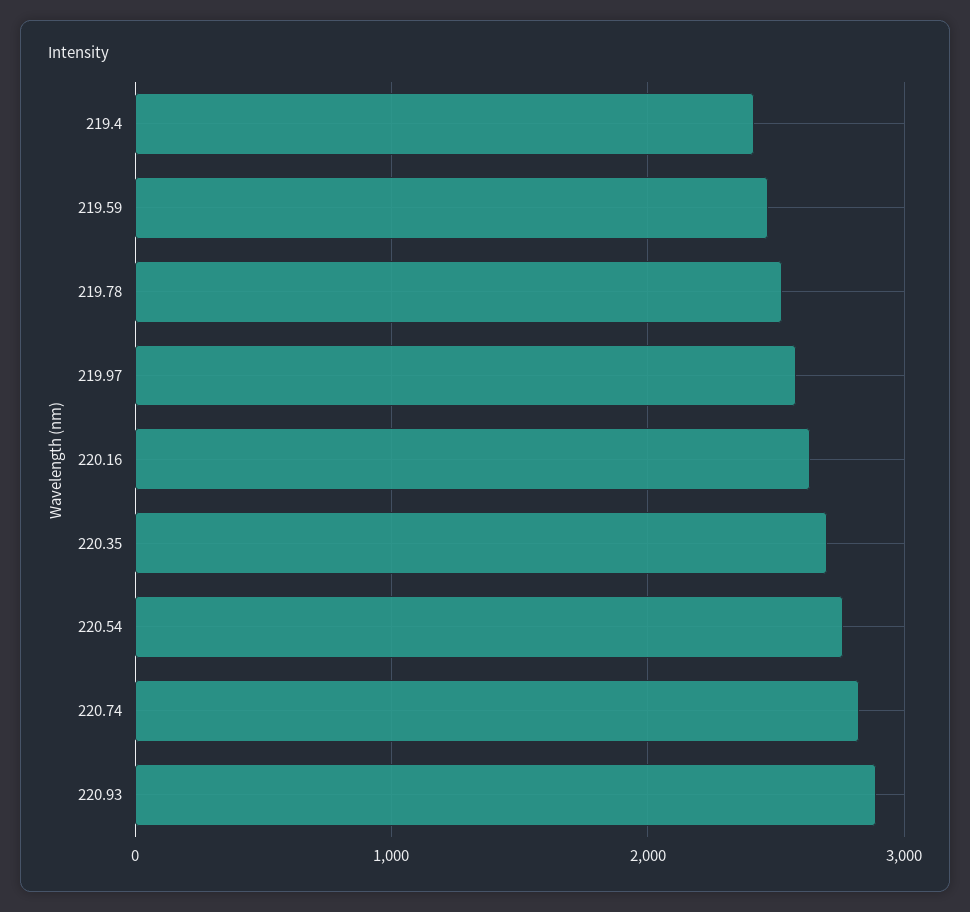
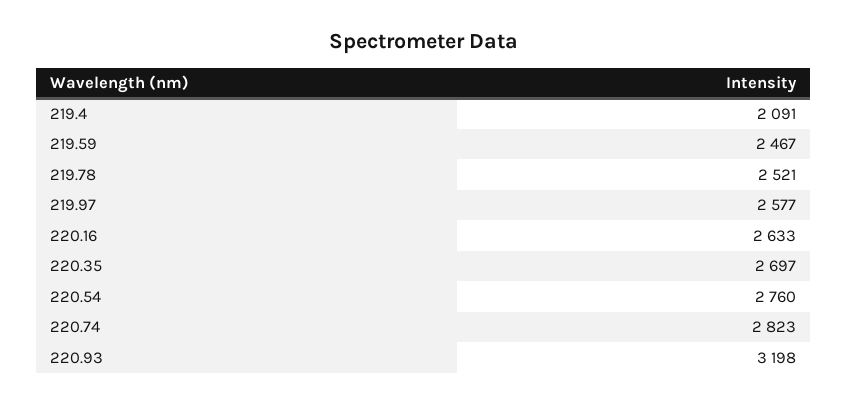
  {
-   "219.4": 2400,
+   "219.4": 2091,
    "219.59": 2467,
    "219.78": 2521,
    "219.97": 2577,
    "220.16": 2633,
    "220.35": 2697,
    "220.54": 2760,
    "220.74": 2823,
-   "220.93": 2900
+   "220.93": 3198
  }

